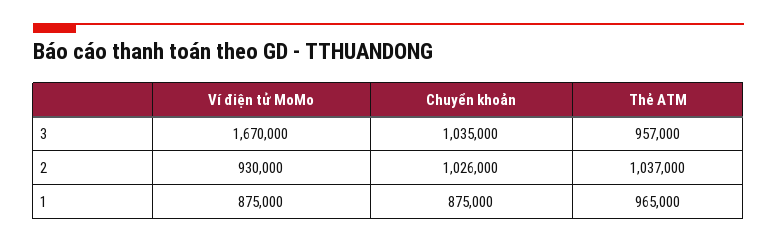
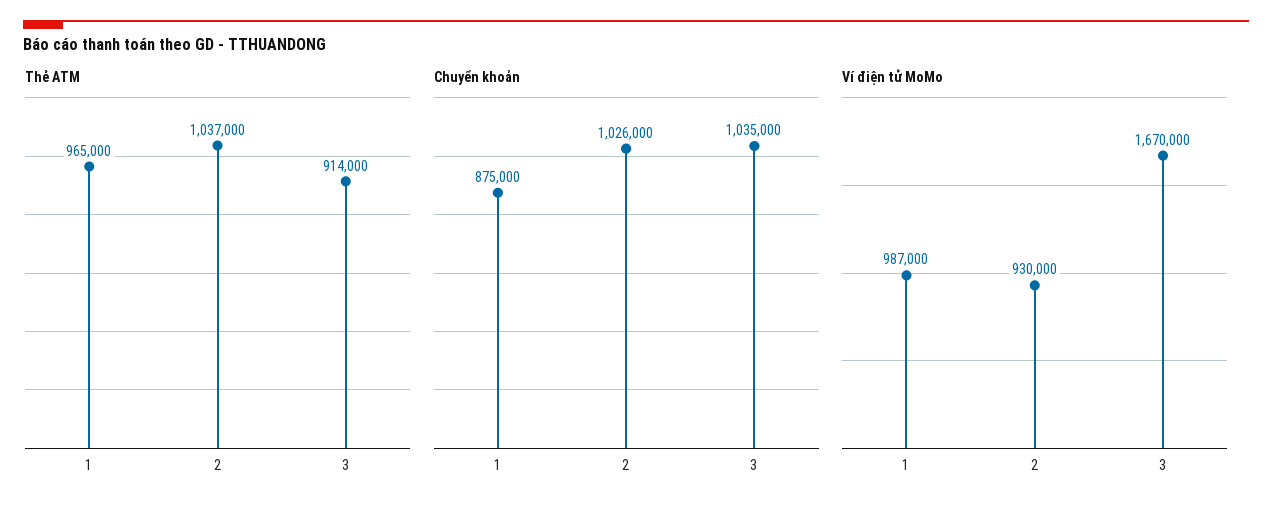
  {
    "Ví điện tử MoMo": {
      "3": 1670000,
      "2": 930000,
-     "1": 875000
+     "1": 987000
    },
    "Chuyển khoản": {
      "3": 1035000,
      "2": 1026000,
      "1": 875000
    },
    "Thẻ ATM": {
-     "3": 957000,
+     "3": 914000,
      "2": 1037000,
      "1": 965000
    }
  }

